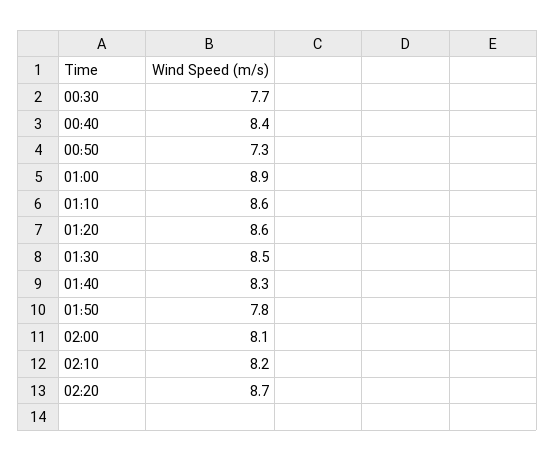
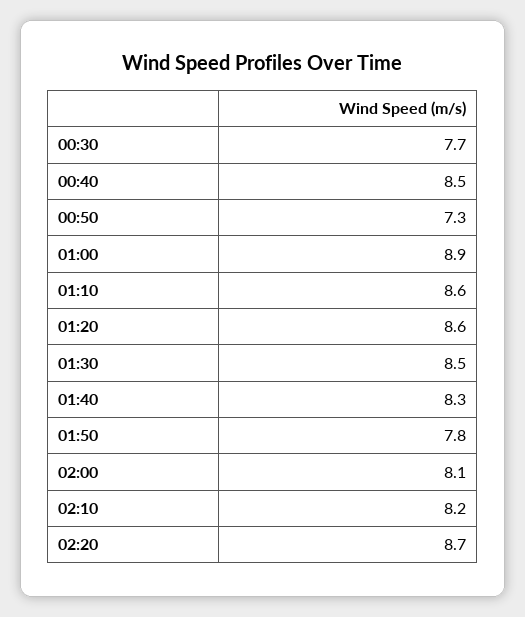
  {
    "00:30": 7.7,
-   "00:40": 8.4,
+   "00:40": 8.5,
    "00:50": 7.3,
    "01:00": 8.9,
    "01:10": 8.6,
    "01:20": 8.6,
    "01:30": 8.5,
    "01:40": 8.3,
    "01:50": 7.8,
    "02:00": 8.1,
    "02:10": 8.2,
    "02:20": 8.7
  }

